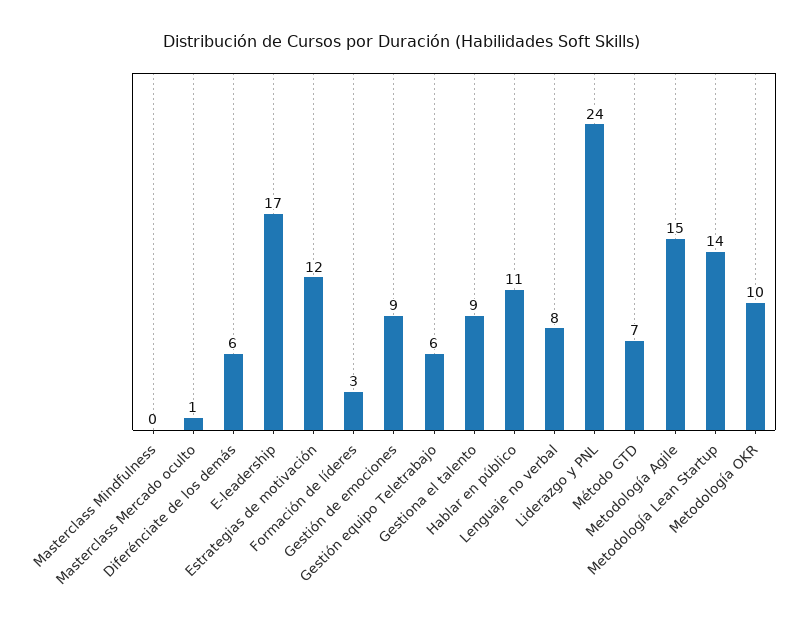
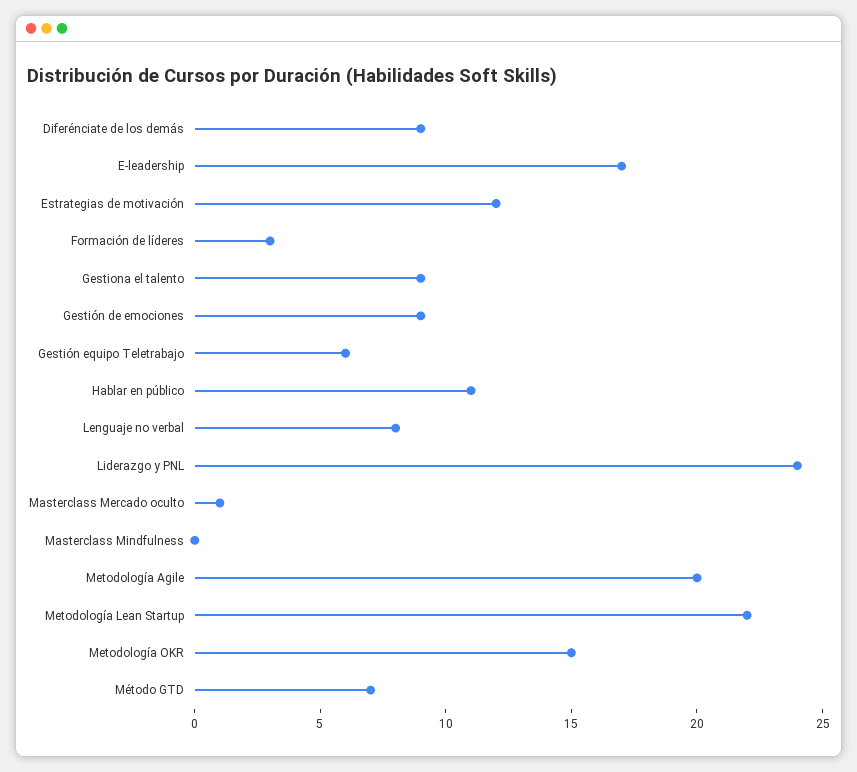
  {
    "Masterclass Mindfulness": 0,
    "Masterclass Mercado oculto": 1,
-   "Diferénciate de los demás": 6,
+   "Diferénciate de los demás": 9,
    "E-leadership": 17,
    "Estrategias de motivación": 12,
    "Formación de líderes": 3,
    "Gestión de emociones": 9,
    "Gestión equipo Teletrabajo": 6,
    "Gestiona el talento": 9,
    "Hablar en público": 11,
    "Lenguaje no verbal": 8,
    "Liderazgo y PNL": 24,
    "Método GTD": 7,
-   "Metodología Agile": 15,
+   "Metodología Agile": 20,
-   "Metodología Lean Startup": 14,
+   "Metodología Lean Startup": 22,
-   "Metodología OKR": 10
+   "Metodología OKR": 15
  }

